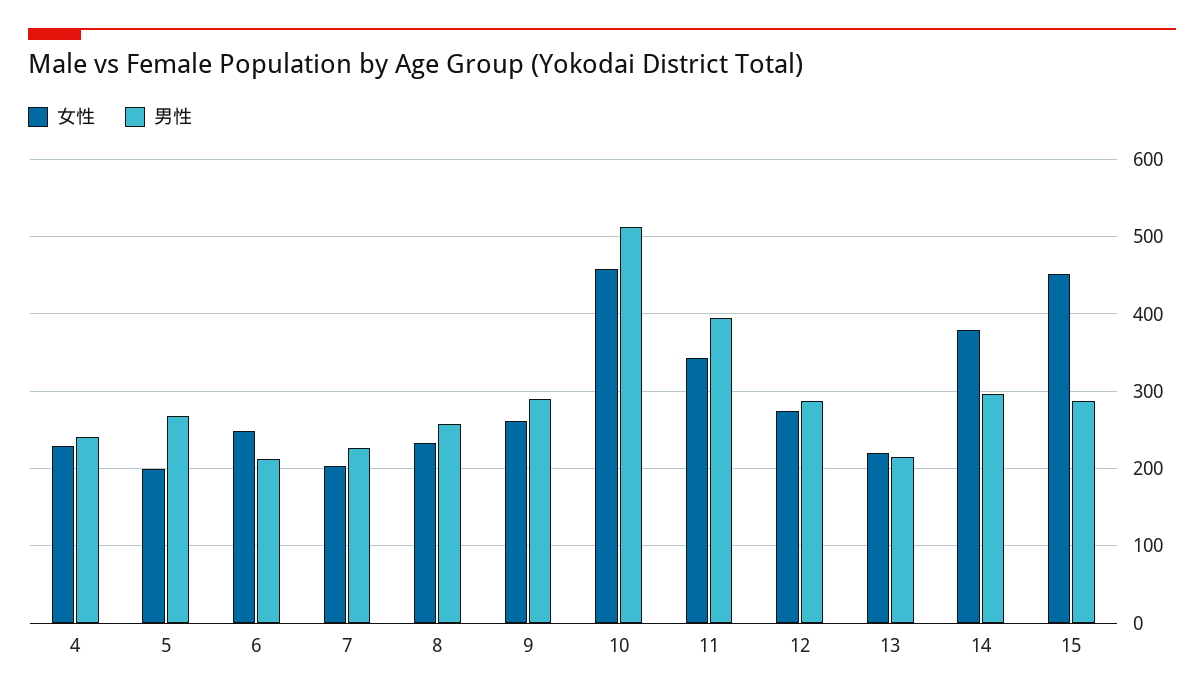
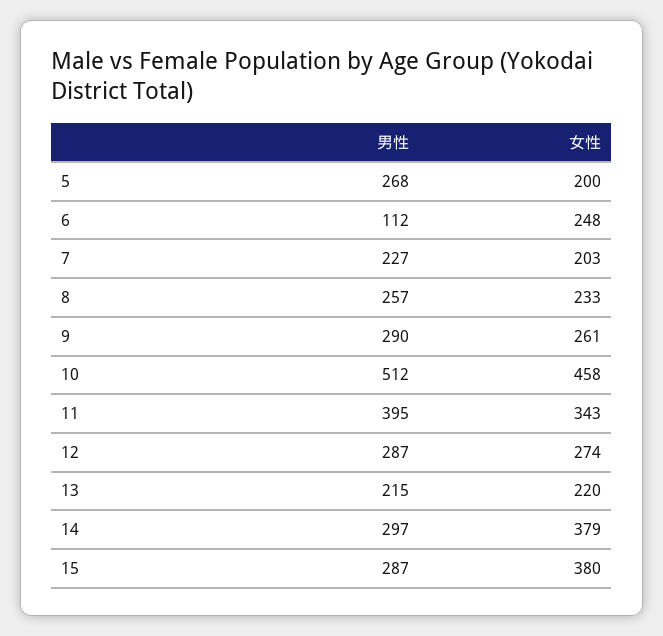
  {
    "女性": {
-     "4": 230,
      "5": 200,
      "6": 248,
      "7": 203,
      "8": 233,
      "9": 261,
      "10": 458,
      "11": 343,
      "12": 274,
      "13": 220,
      "14": 379,
-     "15": 450
+     "15": 380
    },
    "男性": {
-     "4": 240,
      "5": 268,
-     "6": 210,
+     "6": 112,
      "7": 227,
      "8": 257,
      "9": 290,
      "10": 512,
      "11": 395,
      "12": 287,
      "13": 215,
      "14": 297,
      "15": 287
    }
  }

